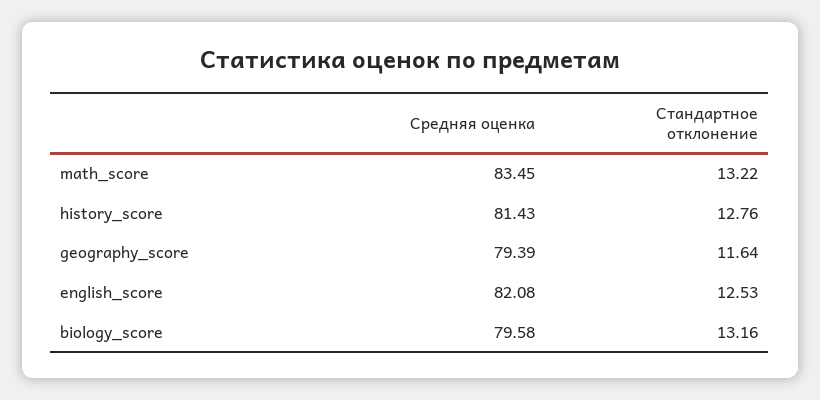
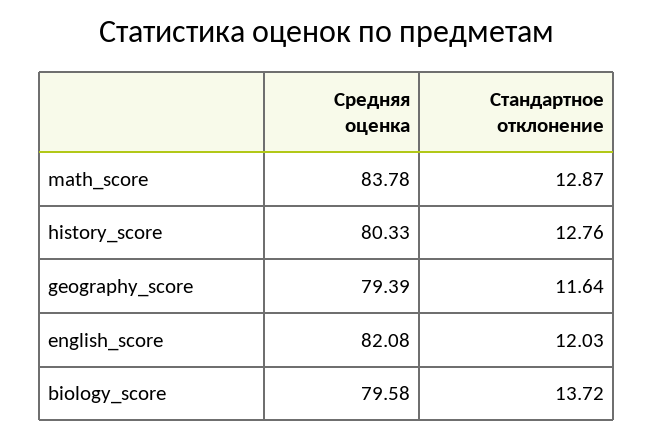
  {
    "Средняя оценка": {
-     "math_score": 83.45,
+     "math_score": 83.78,
-     "history_score": 81.43,
+     "history_score": 80.33,
      "geography_score": 79.39,
      "english_score": 82.08,
      "biology_score": 79.58
    },
    "Стандартное отклонение": {
-     "math_score": 13.22,
+     "math_score": 12.87,
      "history_score": 12.76,
      "geography_score": 11.64,
-     "english_score": 12.53,
+     "english_score": 12.03,
-     "biology_score": 13.16
+     "biology_score": 13.72
    }
  }

